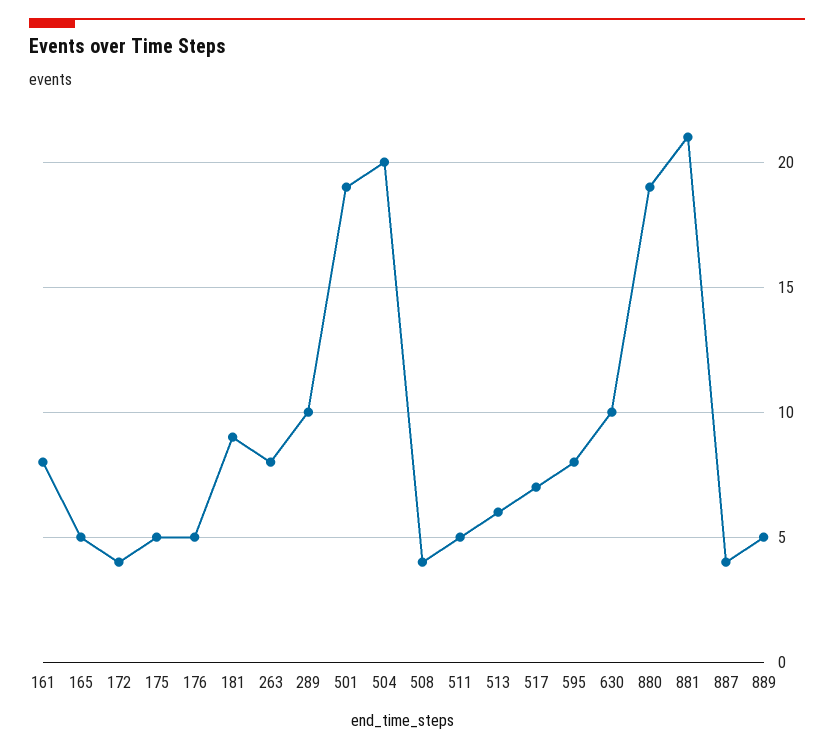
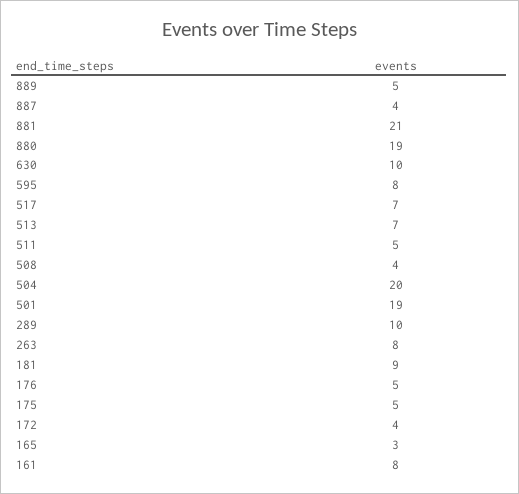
  {
    "161": 8,
-   "165": 5,
+   "165": 3,
    "172": 4,
    "175": 5,
    "176": 5,
    "181": 9,
    "263": 8,
    "289": 10,
    "501": 19,
    "504": 20,
    "508": 4,
    "511": 5,
-   "513": 6,
+   "513": 7,
    "517": 7,
    "595": 8,
    "630": 10,
    "880": 19,
    "881": 21,
    "887": 4,
    "889": 5
  }

